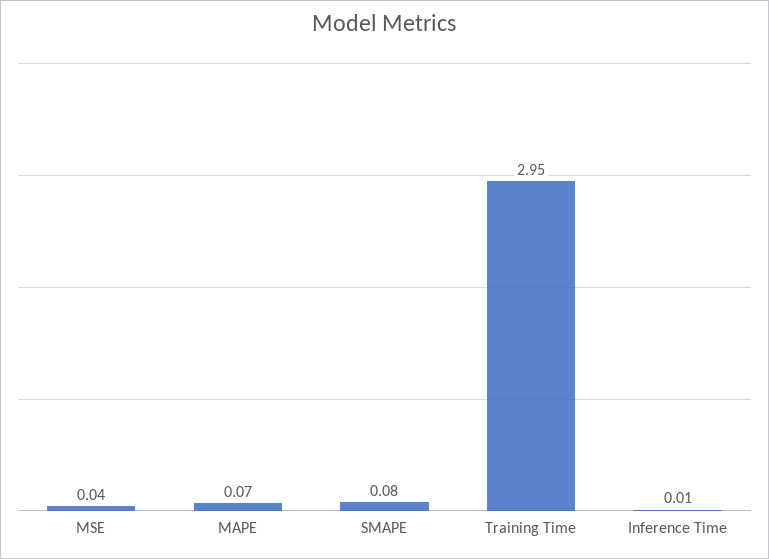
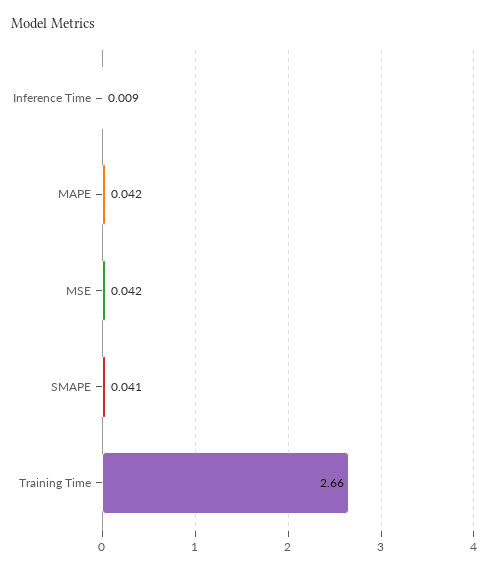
  {
    "MSE": 0.042,
-   "MAPE": 0.07,
+   "MAPE": 0.042,
-   "SMAPE": 0.08,
+   "SMAPE": 0.041,
-   "Training Time": 2.95,
+   "Training Time": 2.66,
    "Inference Time": 0.009
  }

